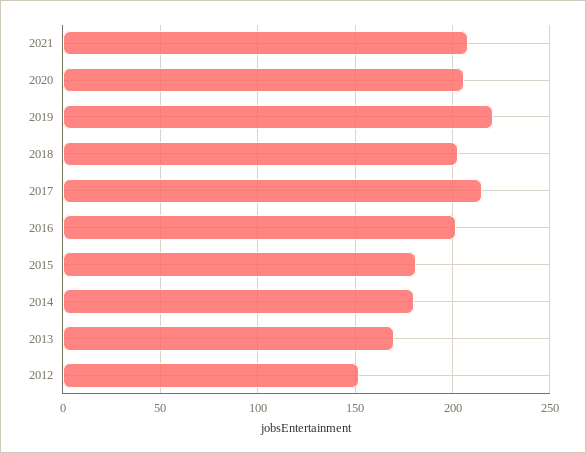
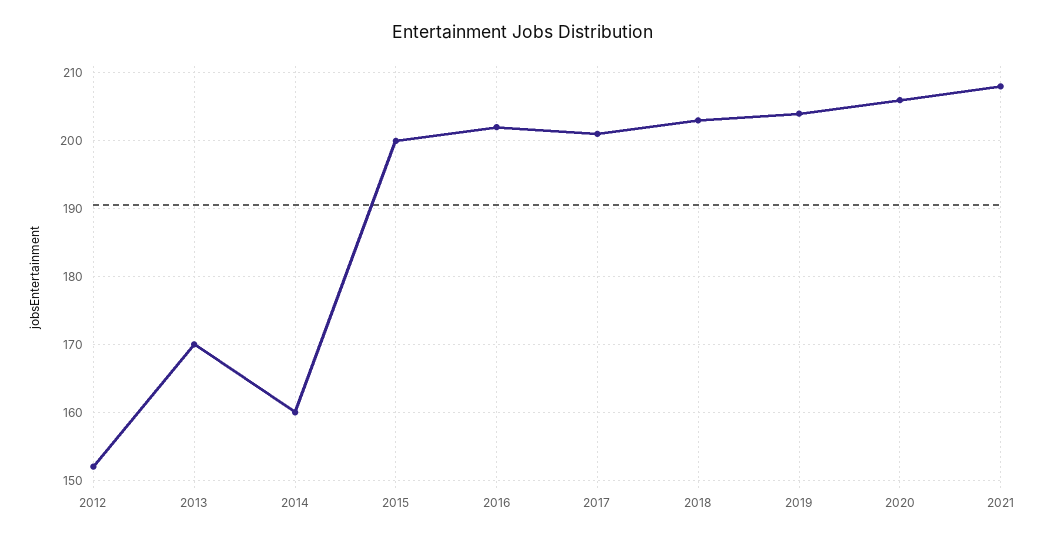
  {
    "2021": 208,
    "2020": 206,
-   "2019": 220,
+   "2019": 204,
    "2018": 203,
-   "2017": 215,
+   "2017": 201,
    "2016": 202,
-   "2015": 180,
+   "2015": 200,
-   "2014": 180,
+   "2014": 160,
    "2013": 170,
    "2012": 152
  }

